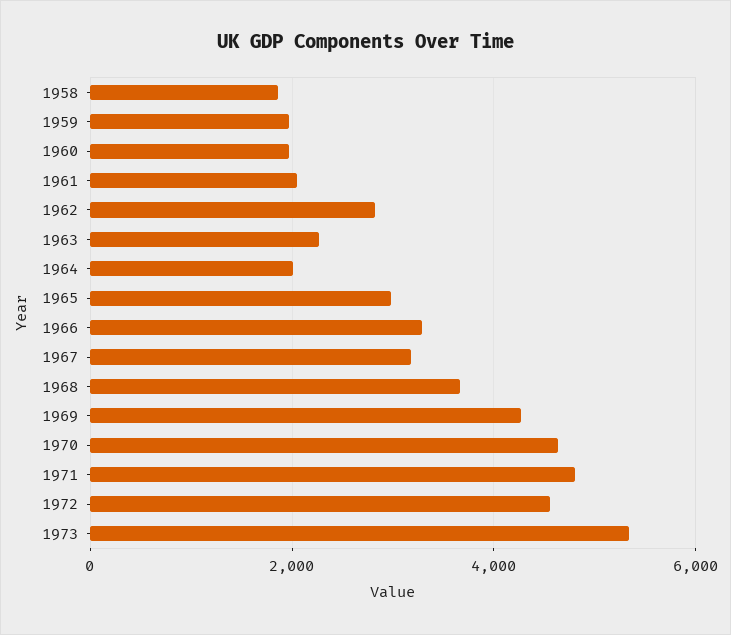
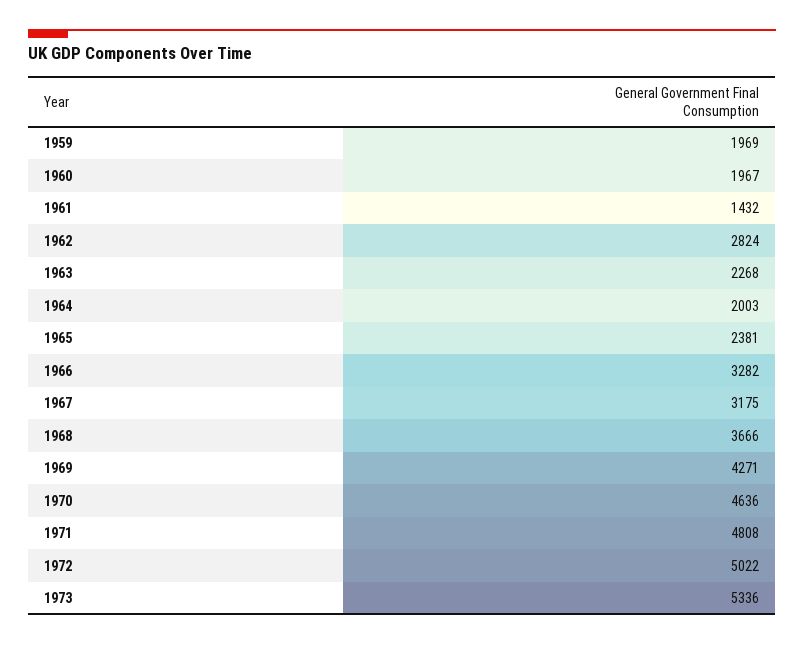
  {
-   "1958": 1800,
    "1959": 1969,
    "1960": 1967,
-   "1961": 2000,
+   "1961": 1432,
    "1962": 2824,
    "1963": 2268,
    "1964": 2003,
-   "1965": 3000,
+   "1965": 2381,
    "1966": 3282,
    "1967": 3175,
    "1968": 3666,
    "1969": 4271,
    "1970": 4636,
    "1971": 4808,
-   "1972": 4600,
+   "1972": 5022,
    "1973": 5336
  }

